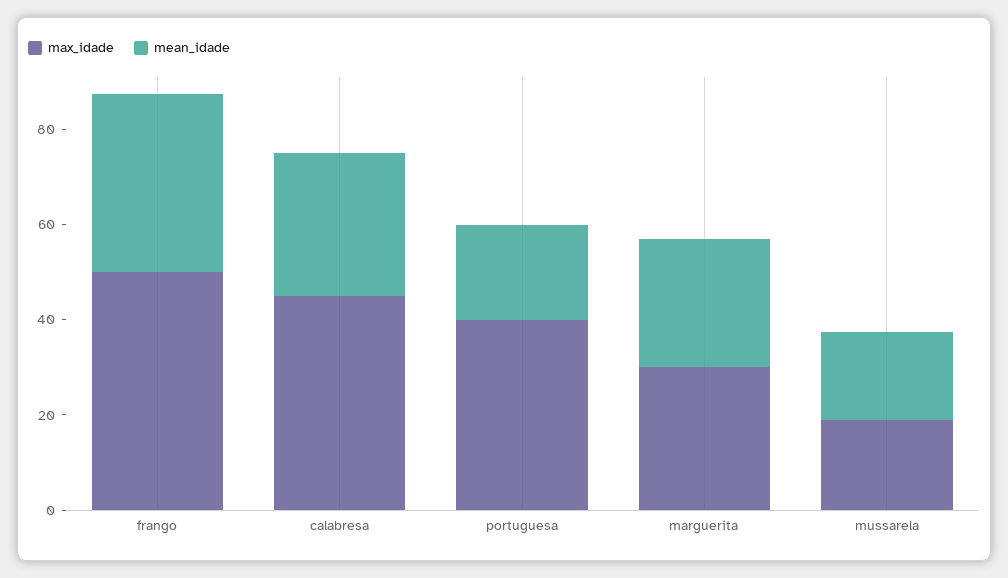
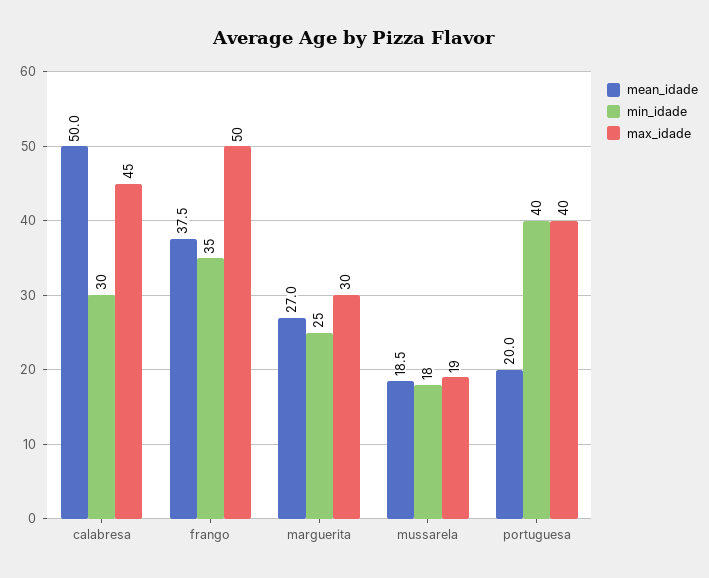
  {
    "max_idade": {
      "frango": 50,
      "calabresa": 45,
      "portuguesa": 40,
      "marguerita": 30,
      "mussarela": 19
    },
    "mean_idade": {
      "frango": 37.5,
-     "calabresa": 30,
+     "calabresa": 50,
      "portuguesa": 20,
      "marguerita": 27,
      "mussarela": 18.5
-   }
+   },
+   "min_idade": {
+     "calabresa": 30,
+     "frango": 35,
+     "marguerita": 25,
+     "mussarela": 18,
+     "portuguesa": 40
+   }
  }

